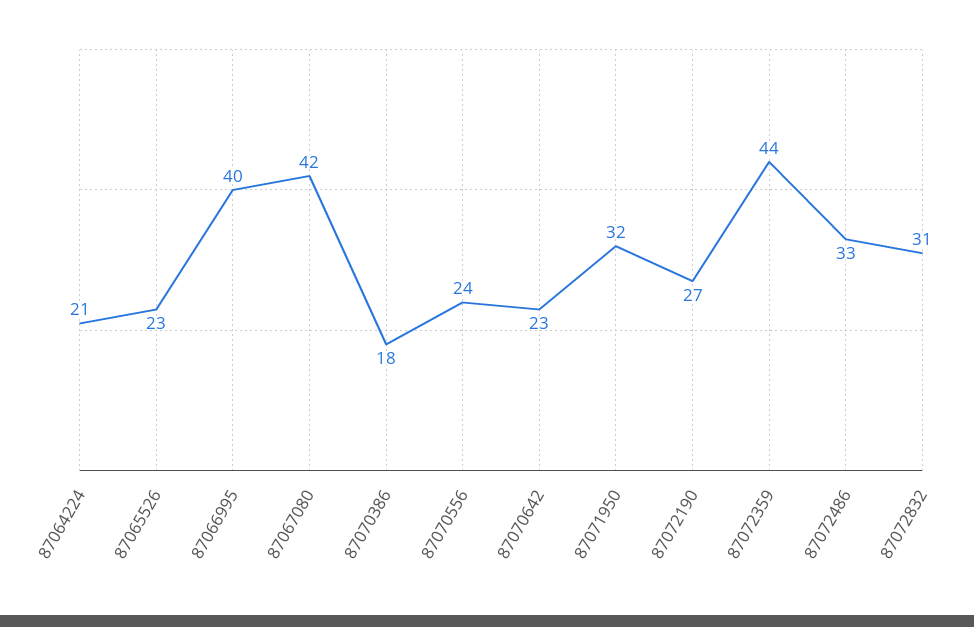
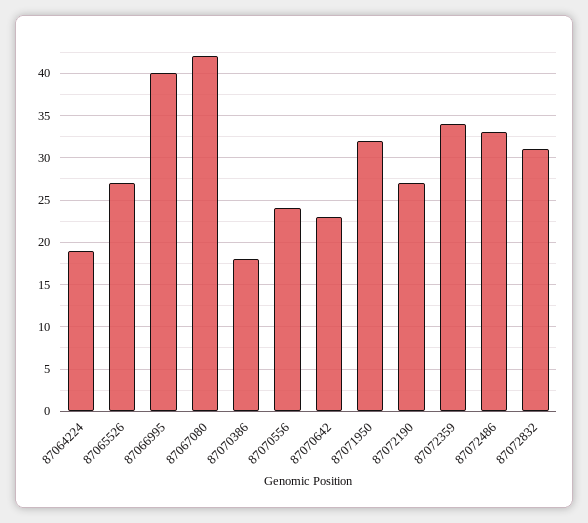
  {
-   "87064224": 21,
+   "87064224": 19,
-   "87065526": 23,
+   "87065526": 27,
    "87066995": 40,
    "87067080": 42,
    "87070386": 18,
    "87070556": 24,
    "87070642": 23,
    "87071950": 32,
    "87072190": 27,
-   "87072359": 44,
+   "87072359": 34,
    "87072486": 33,
    "87072832": 31
  }

